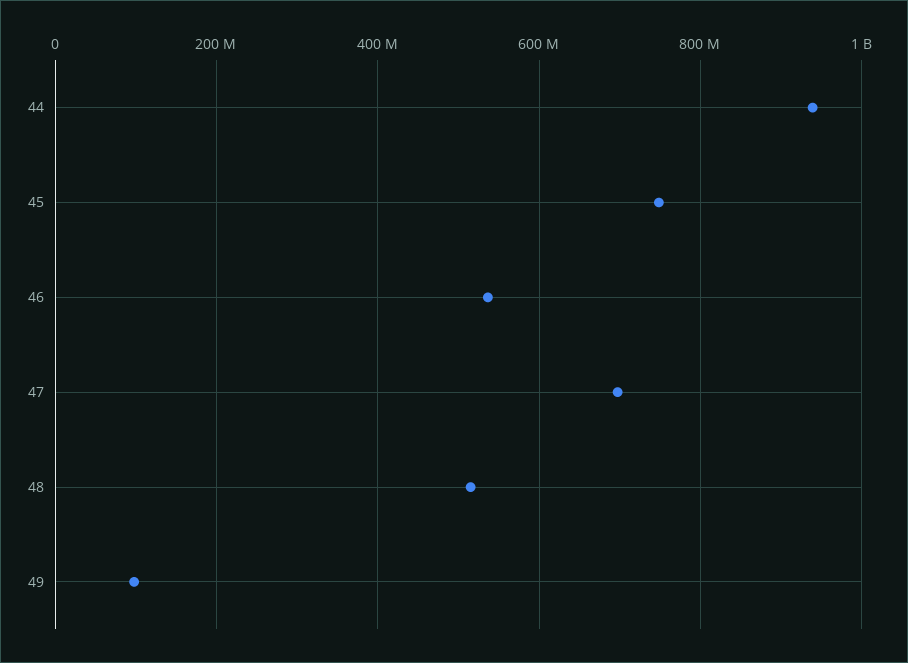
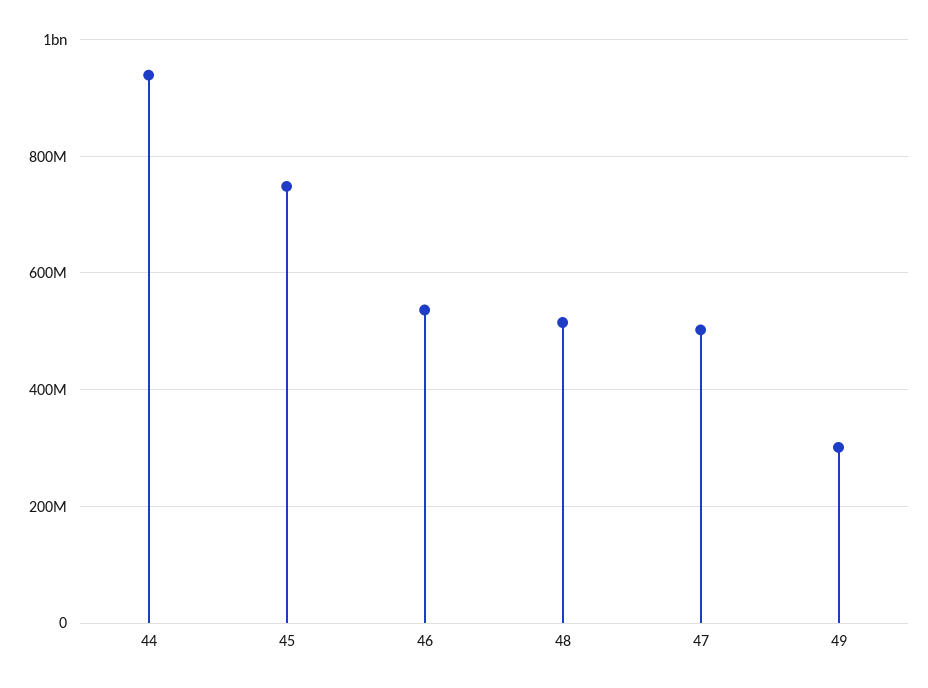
  {
    "44": 940000000,
    "45": 740000000,
    "46": 540000000,
-   "47": 700000000,
+   "47": 500000000,
    "48": 520000000,
-   "49": 100000000
+   "49": 300000000
  }

